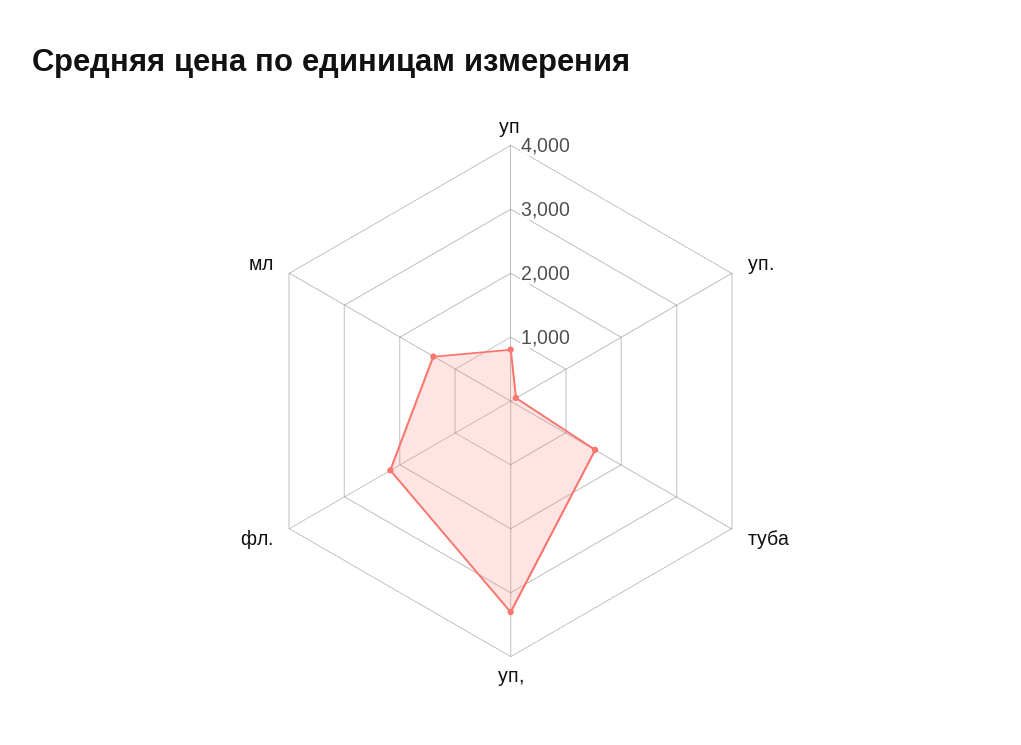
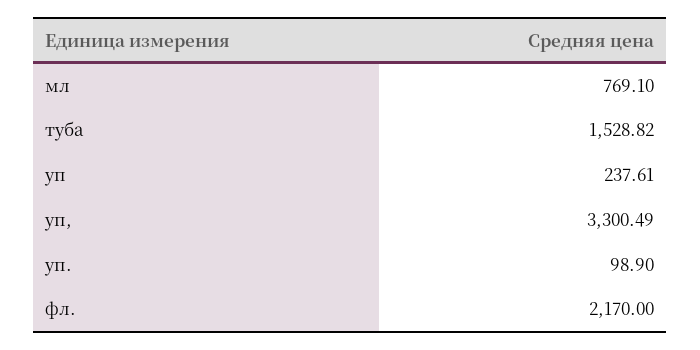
  {
-   "уп": 800,
+   "уп": 237.61,
    "уп.": 98.9,
    "туба": 1528.82,
    "уп,": 3300.49,
    "фл.": 2170,
-   "мл": 1400
+   "мл": 769.1
  }

